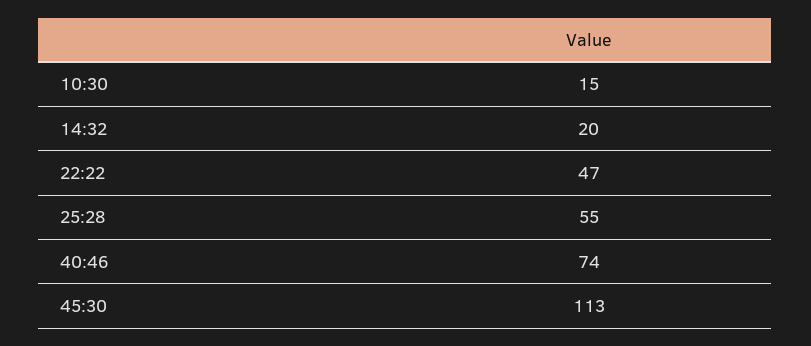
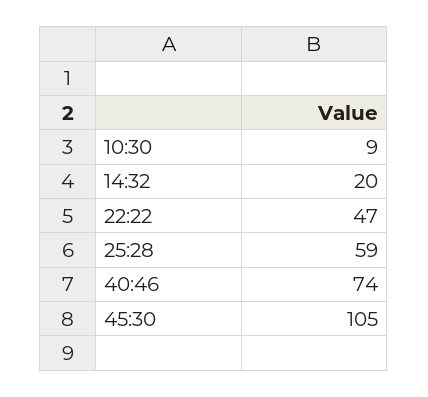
  {
-   "10:30": 15,
+   "10:30": 9,
    "14:32": 20,
    "22:22": 47,
-   "25:28": 55,
+   "25:28": 59,
    "40:46": 74,
-   "45:30": 113
+   "45:30": 105
  }

